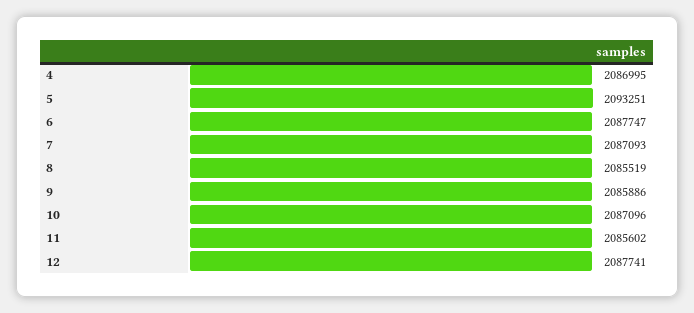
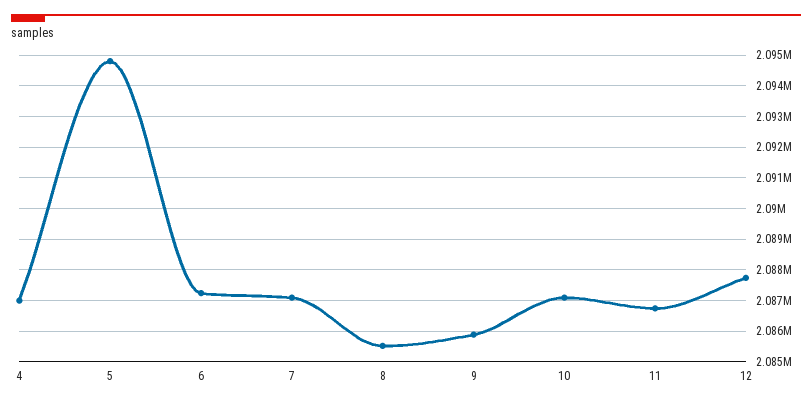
  {
    "4": 2086995,
-   "5": 2093251,
+   "5": 2094800,
-   "6": 2087747,
+   "6": 2087200,
    "7": 2087093,
    "8": 2085519,
    "9": 2085886,
    "10": 2087096,
-   "11": 2085602,
+   "11": 2086800,
    "12": 2087741
  }

